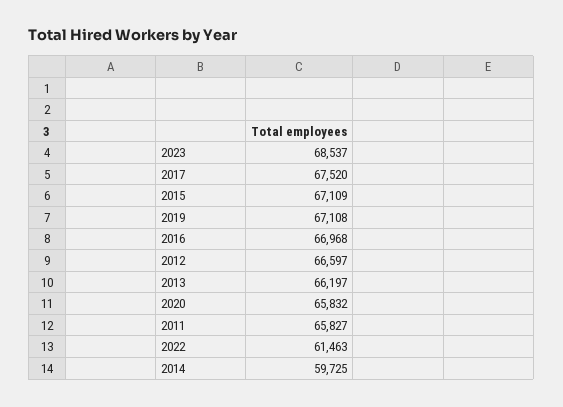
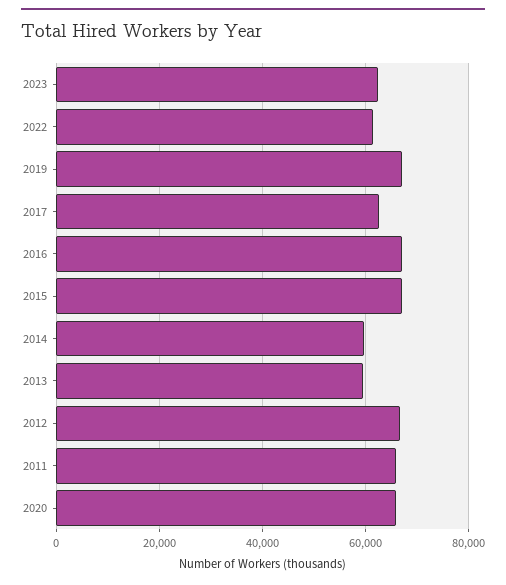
  {
-   "2023": 68537,
+   "2023": 62000,
-   "2017": 67520,
+   "2017": 62000,
    "2015": 67109,
    "2019": 67108,
    "2016": 66968,
    "2012": 66597,
-   "2013": 66197,
+   "2013": 60000,
    "2020": 65832,
    "2011": 65827,
    "2022": 61463,
    "2014": 59725
  }

